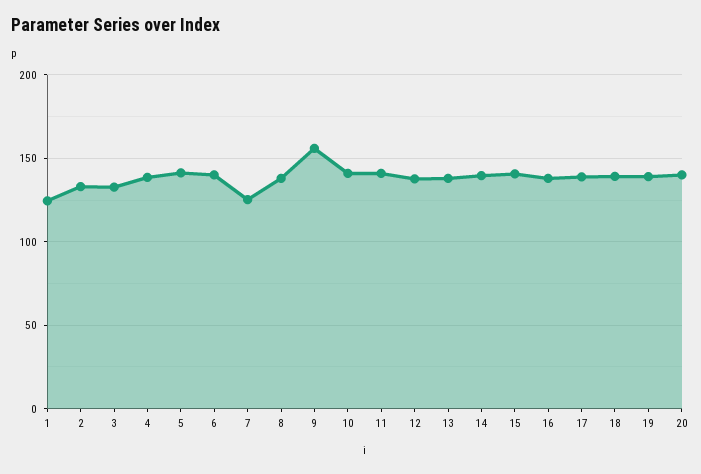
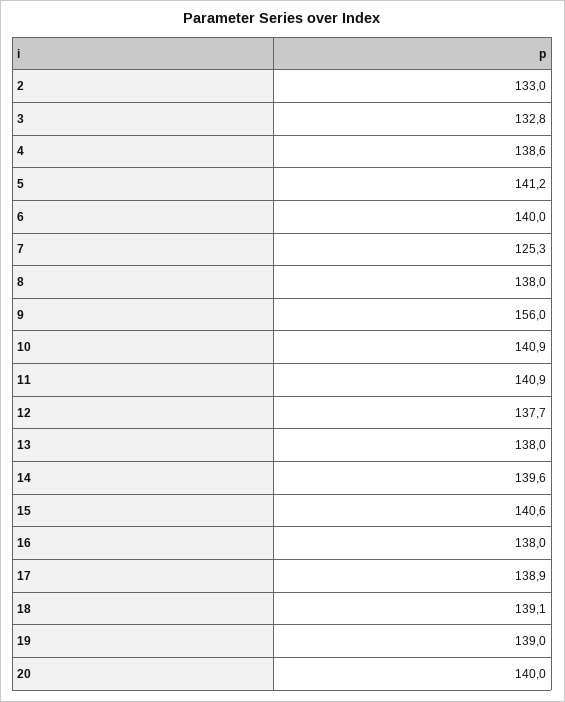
  {
-   "1": 125,
    "2": 133,
    "3": 132.8,
    "4": 138.6,
    "5": 141.2,
    "6": 140,
    "7": 125.3,
    "8": 138,
    "9": 156,
    "10": 140.9,
    "11": 140.9,
    "12": 137.7,
    "13": 138,
    "14": 139.6,
    "15": 140.6,
    "16": 138,
    "17": 138.9,
    "18": 139.1,
    "19": 139,
    "20": 140
  }

